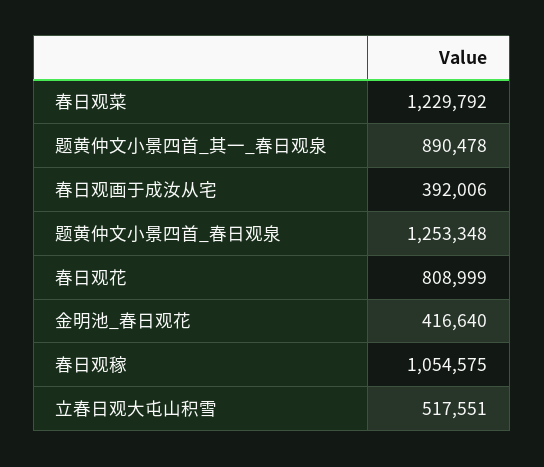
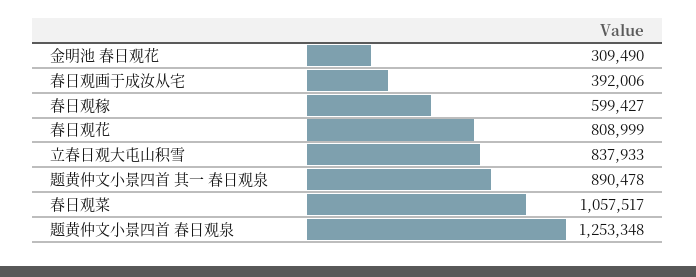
  {
-   "春日观菜": 1229792,
+   "春日观菜": 1057517,
    "题黄仲文小景四首_其一_春日观泉": 890478,
    "春日观画于成汝从宅": 392006,
    "题黄仲文小景四首_春日观泉": 1253348,
    "春日观花": 808999,
-   "金明池_春日观花": 416640,
+   "金明池_春日观花": 309490,
-   "春日观稼": 1054575,
+   "春日观稼": 599427,
-   "立春日观大屯山积雪": 517551
+   "立春日观大屯山积雪": 837933
  }

